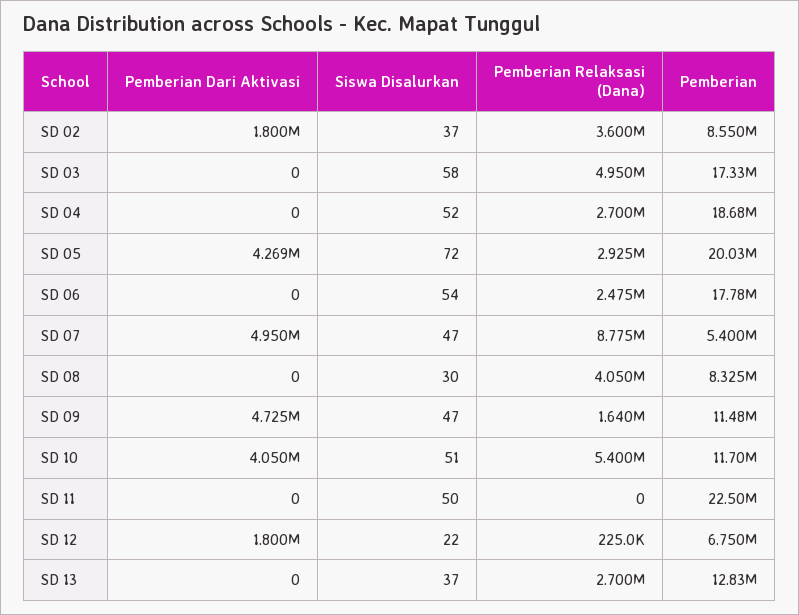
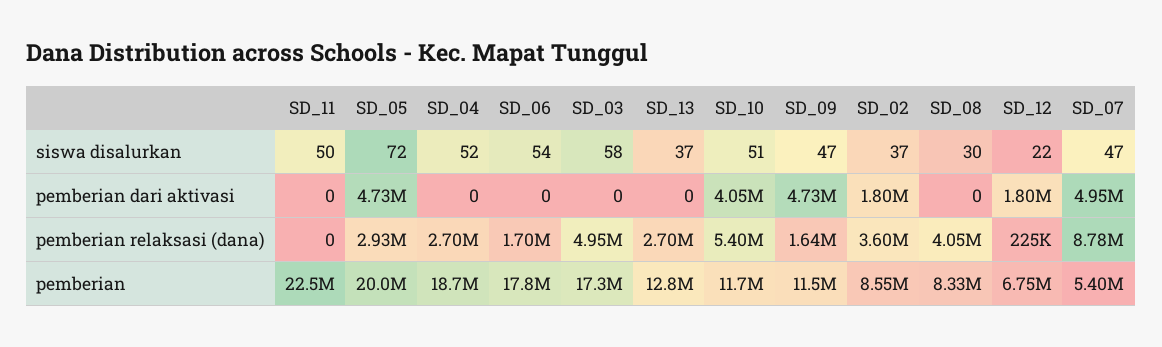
  {
    "Pemberian Dari Aktivasi": {
      "SD 02": 1800000,
      "SD 03": 0,
      "SD 04": 0,
-     "SD 05": 4269000,
+     "SD 05": 4730000,
      "SD 06": 0,
      "SD 07": 4950000,
      "SD 08": 0,
      "SD 09": 4725000,
      "SD 10": 4050000,
      "SD 11": 0,
      "SD 12": 1800000,
      "SD 13": 0
    },
    "Siswa Disalurkan": {
      "SD 02": 37,
      "SD 03": 58,
      "SD 04": 52,
      "SD 05": 72,
      "SD 06": 54,
      "SD 07": 47,
      "SD 08": 30,
      "SD 09": 47,
      "SD 10": 51,
      "SD 11": 50,
      "SD 12": 22,
      "SD 13": 37
    },
    "Pemberian Relaksasi (Dana)": {
      "SD 02": 3600000,
      "SD 03": 4950000,
      "SD 04": 2700000,
      "SD 05": 2925000,
-     "SD 06": 2475000,
+     "SD 06": 1700000,
      "SD 07": 8775000,
      "SD 08": 4050000,
      "SD 09": 1640000,
      "SD 10": 5400000,
      "SD 11": 0,
      "SD 12": 225000,
      "SD 13": 2700000
    },
    "Pemberian": {
      "SD 02": 8550000,
      "SD 03": 17330000,
      "SD 04": 18680000,
      "SD 05": 20030000,
      "SD 06": 17780000,
      "SD 07": 5400000,
      "SD 08": 8325000,
      "SD 09": 11480000,
      "SD 10": 11700000,
      "SD 11": 22500000,
      "SD 12": 6750000,
      "SD 13": 12830000
    }
  }

